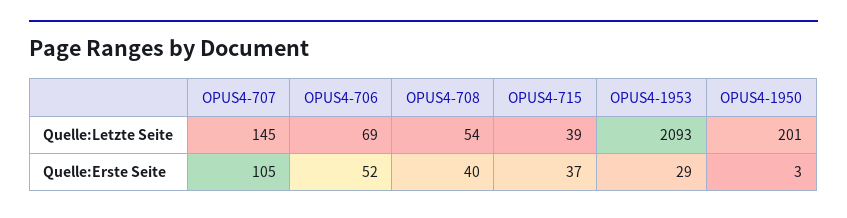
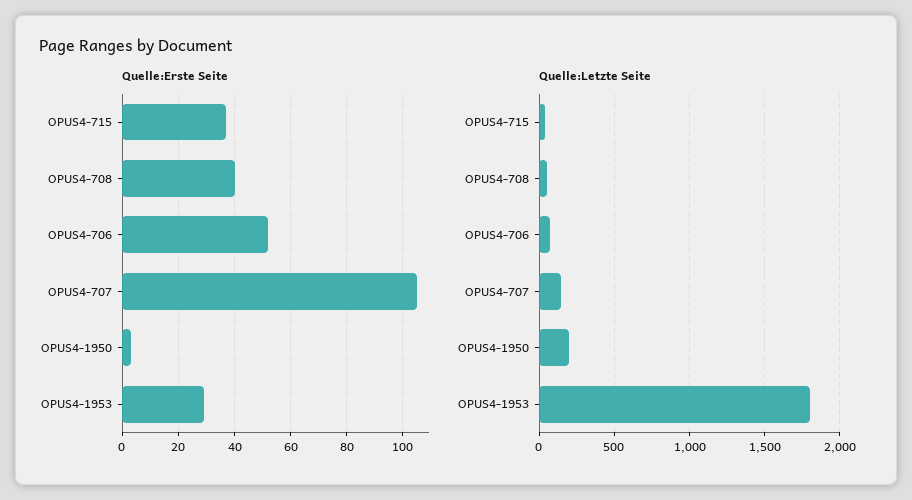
  {
    "Quelle:Letzte Seite": {
      "OPUS4-707": 145,
      "OPUS4-706": 69,
      "OPUS4-708": 54,
      "OPUS4-715": 39,
-     "OPUS4-1953": 2093,
+     "OPUS4-1953": 1800,
      "OPUS4-1950": 201
    },
    "Quelle:Erste Seite": {
      "OPUS4-707": 105,
      "OPUS4-706": 52,
      "OPUS4-708": 40,
      "OPUS4-715": 37,
      "OPUS4-1953": 29,
      "OPUS4-1950": 3
    }
  }

